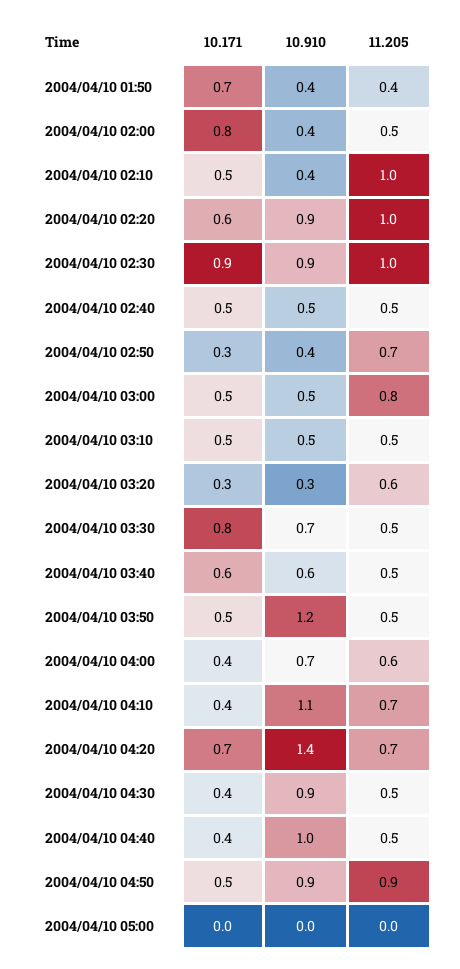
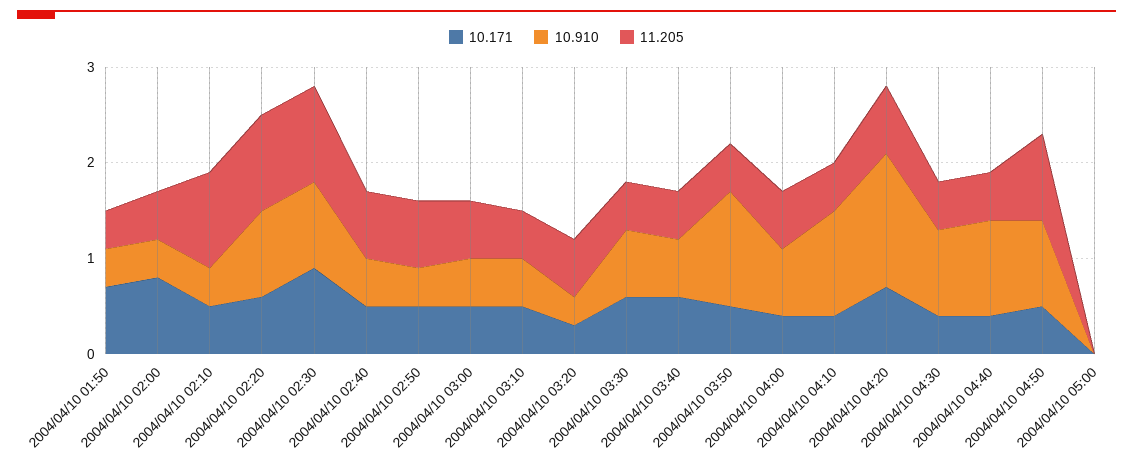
  {
    "10.171": {
      "2004/04/10 01:50": 0.7,
      "2004/04/10 02:00": 0.8,
      "2004/04/10 02:10": 0.5,
      "2004/04/10 02:20": 0.6,
      "2004/04/10 02:30": 0.9,
      "2004/04/10 02:40": 0.5,
-     "2004/04/10 02:50": 0.3,
+     "2004/04/10 02:50": 0.5,
      "2004/04/10 03:00": 0.5,
      "2004/04/10 03:10": 0.5,
      "2004/04/10 03:20": 0.3,
-     "2004/04/10 03:30": 0.8,
+     "2004/04/10 03:30": 0.6,
      "2004/04/10 03:40": 0.6,
      "2004/04/10 03:50": 0.5,
      "2004/04/10 04:00": 0.4,
      "2004/04/10 04:10": 0.4,
      "2004/04/10 04:20": 0.7,
      "2004/04/10 04:30": 0.4,
      "2004/04/10 04:40": 0.4,
      "2004/04/10 04:50": 0.5,
      "2004/04/10 05:00": 0
    },
    "10.910": {
      "2004/04/10 01:50": 0.4,
      "2004/04/10 02:00": 0.4,
      "2004/04/10 02:10": 0.4,
      "2004/04/10 02:20": 0.9,
      "2004/04/10 02:30": 0.9,
      "2004/04/10 02:40": 0.5,
      "2004/04/10 02:50": 0.4,
      "2004/04/10 03:00": 0.5,
      "2004/04/10 03:10": 0.5,
      "2004/04/10 03:20": 0.3,
      "2004/04/10 03:30": 0.7,
      "2004/04/10 03:40": 0.6,
      "2004/04/10 03:50": 1.2,
      "2004/04/10 04:00": 0.7,
      "2004/04/10 04:10": 1.1,
      "2004/04/10 04:20": 1.4,
      "2004/04/10 04:30": 0.9,
      "2004/04/10 04:40": 1,
      "2004/04/10 04:50": 0.9,
      "2004/04/10 05:00": 0
    },
    "11.205": {
      "2004/04/10 01:50": 0.4,
      "2004/04/10 02:00": 0.5,
      "2004/04/10 02:10": 1,
      "2004/04/10 02:20": 1,
      "2004/04/10 02:30": 1,
-     "2004/04/10 02:40": 0.5,
+     "2004/04/10 02:40": 0.7,
      "2004/04/10 02:50": 0.7,
-     "2004/04/10 03:00": 0.8,
+     "2004/04/10 03:00": 0.6,
      "2004/04/10 03:10": 0.5,
      "2004/04/10 03:20": 0.6,
      "2004/04/10 03:30": 0.5,
      "2004/04/10 03:40": 0.5,
      "2004/04/10 03:50": 0.5,
      "2004/04/10 04:00": 0.6,
-     "2004/04/10 04:10": 0.7,
+     "2004/04/10 04:10": 0.5,
      "2004/04/10 04:20": 0.7,
      "2004/04/10 04:30": 0.5,
      "2004/04/10 04:40": 0.5,
      "2004/04/10 04:50": 0.9,
      "2004/04/10 05:00": 0
    }
  }

